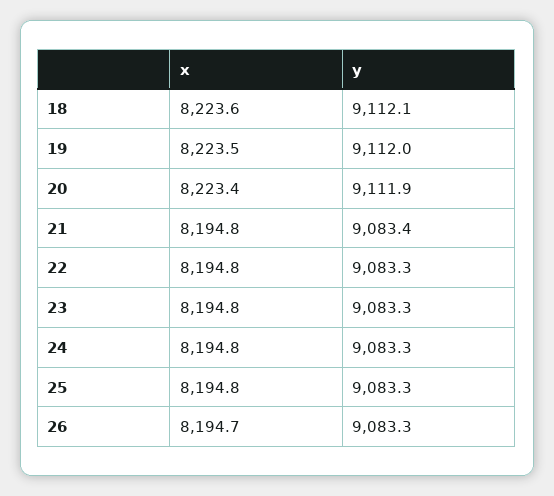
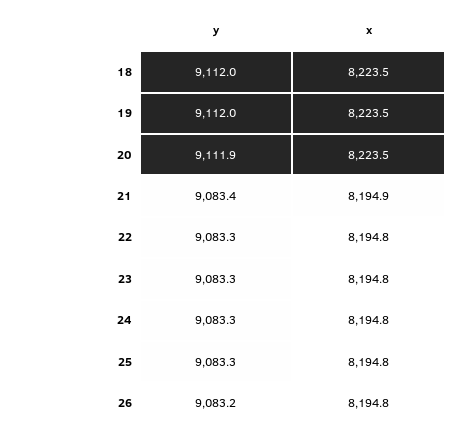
  {
    "x": {
-     "18": 8223.6,
+     "18": 8223.5,
      "19": 8223.5,
-     "20": 8223.4,
+     "20": 8223.5,
-     "21": 8194.8,
+     "21": 8194.9,
      "22": 8194.8,
      "23": 8194.8,
      "24": 8194.8,
      "25": 8194.8,
-     "26": 8194.7
+     "26": 8194.8
    },
    "y": {
-     "18": 9112.1,
+     "18": 9112,
      "19": 9112,
      "20": 9111.9,
      "21": 9083.4,
      "22": 9083.3,
      "23": 9083.3,
      "24": 9083.3,
      "25": 9083.3,
-     "26": 9083.3
+     "26": 9083.2
    }
  }

